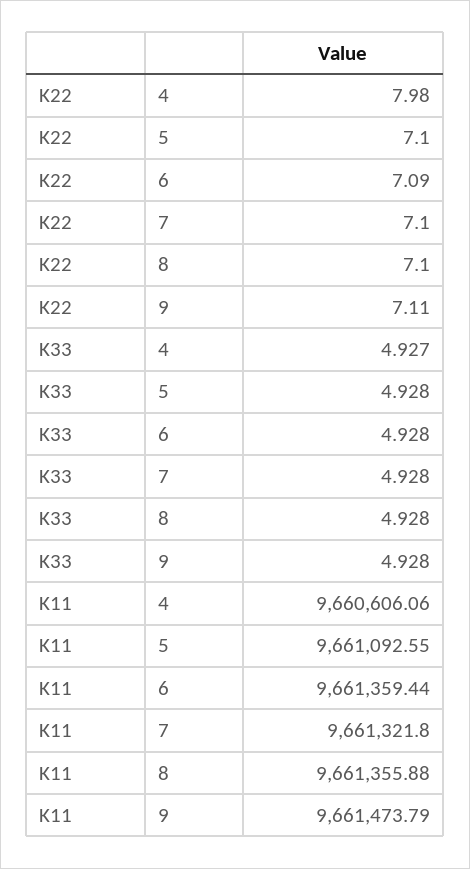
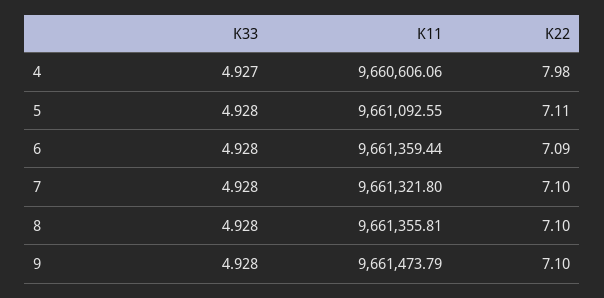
  {
    "K22": {
      "4": 7.98,
-     "5": 7.1,
+     "5": 7.11,
      "6": 7.09,
      "7": 7.1,
      "8": 7.1,
-     "9": 7.11
+     "9": 7.1
    },
    "K33": {
      "4": 4.927,
      "5": 4.928,
      "6": 4.928,
      "7": 4.928,
      "8": 4.928,
      "9": 4.928
    },
    "K11": {
      "4": 9660606.06,
      "5": 9661092.55,
      "6": 9661359.44,
      "7": 9661321.8,
-     "8": 9661355.88,
+     "8": 9661355.81,
      "9": 9661473.79
    }
  }

